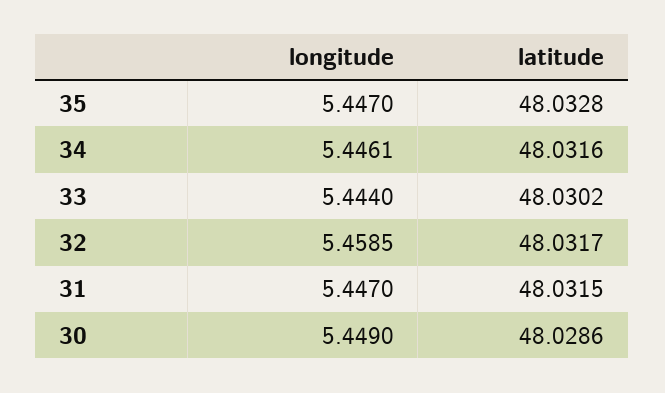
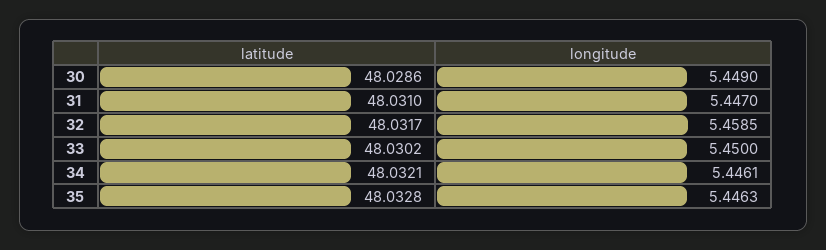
  {
    "longitude": {
-     "35": 5.447,
+     "35": 5.4463,
      "34": 5.4461,
-     "33": 5.444,
+     "33": 5.45,
      "32": 5.4585,
      "31": 5.447,
      "30": 5.449
    },
    "latitude": {
      "35": 48.0328,
-     "34": 48.0316,
+     "34": 48.0321,
      "33": 48.0302,
      "32": 48.0317,
-     "31": 48.0315,
+     "31": 48.031,
      "30": 48.0286
    }
  }

